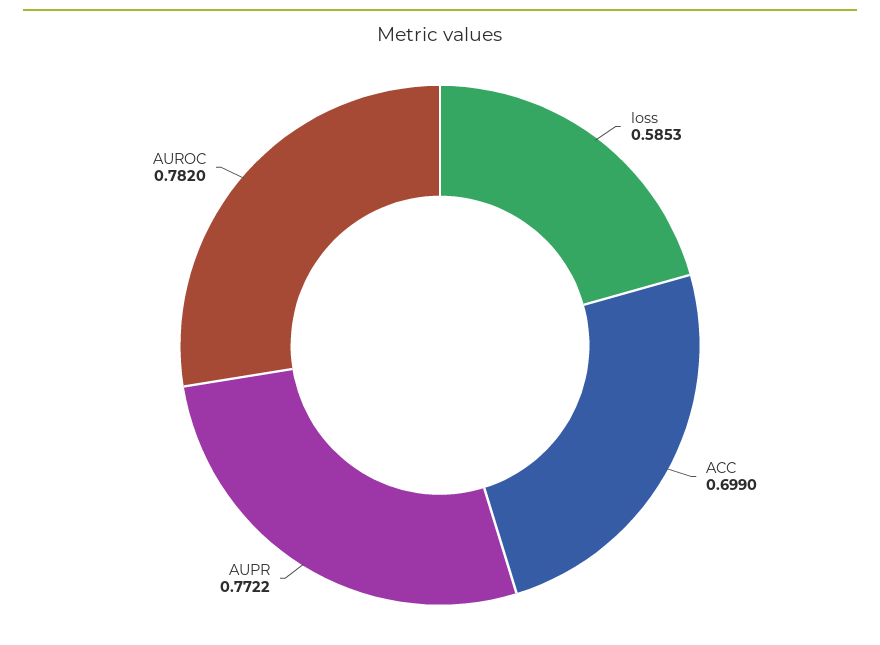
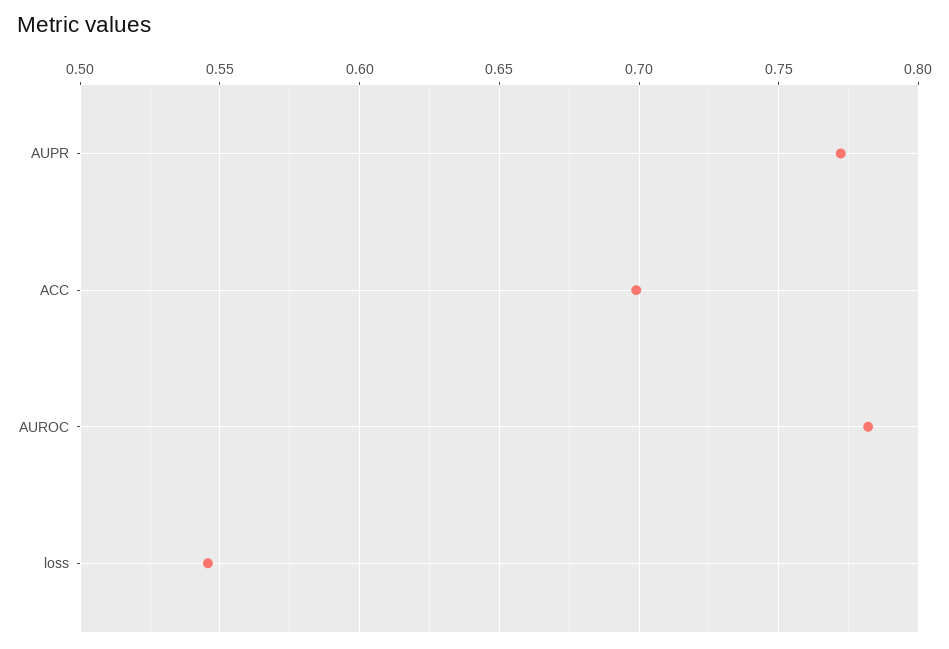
  {
-   "loss": 0.5853,
+   "loss": 0.545,
    "ACC": 0.699,
    "AUPR": 0.7722,
    "AUROC": 0.782
  }

